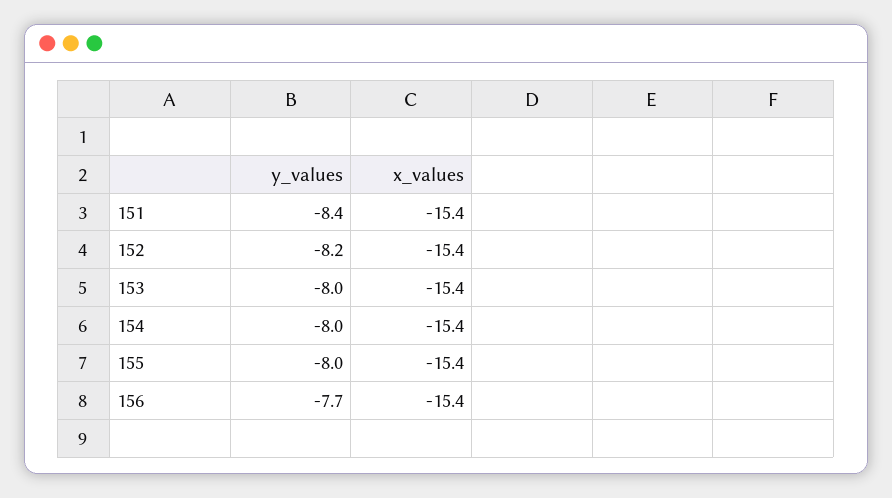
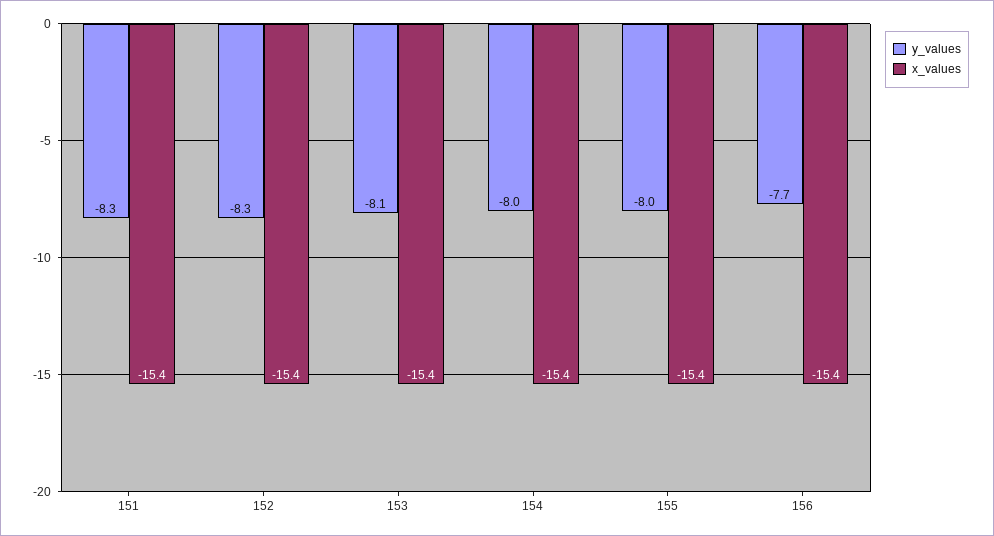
  {
    "y_values": {
-     "151": -8.4,
+     "151": -8.3,
-     "152": -8.2,
+     "152": -8.3,
-     "153": -8,
+     "153": -8.1,
      "154": -8,
      "155": -8,
      "156": -7.7
    },
    "x_values": {
      "151": -15.4,
      "152": -15.4,
      "153": -15.4,
      "154": -15.4,
      "155": -15.4,
      "156": -15.4
    }
  }

